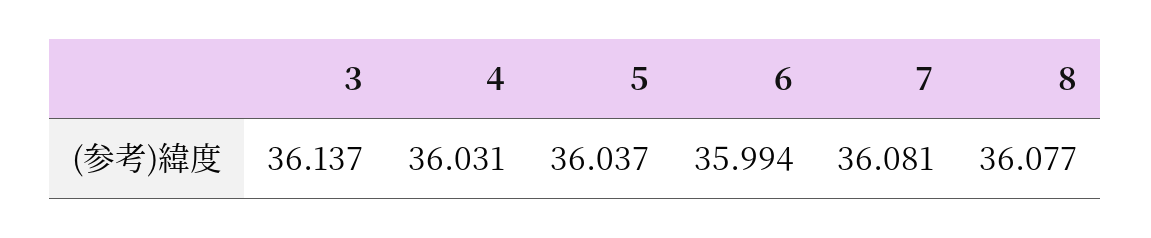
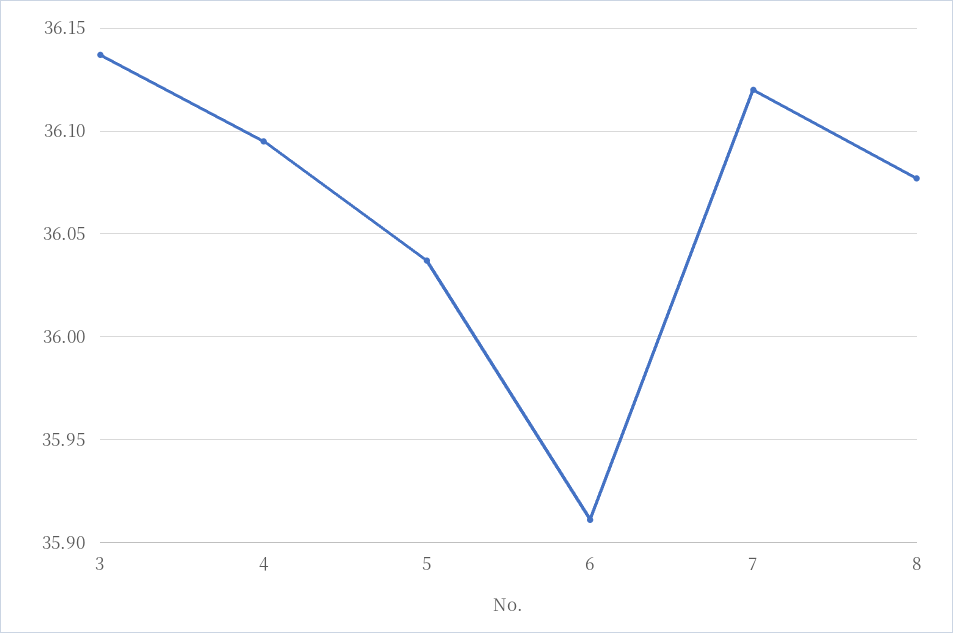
  {
    "3": 36.137,
-   "4": 36.031,
+   "4": 36.095,
    "5": 36.037,
-   "6": 35.994,
+   "6": 35.91,
-   "7": 36.081,
+   "7": 36.12,
    "8": 36.077
  }

